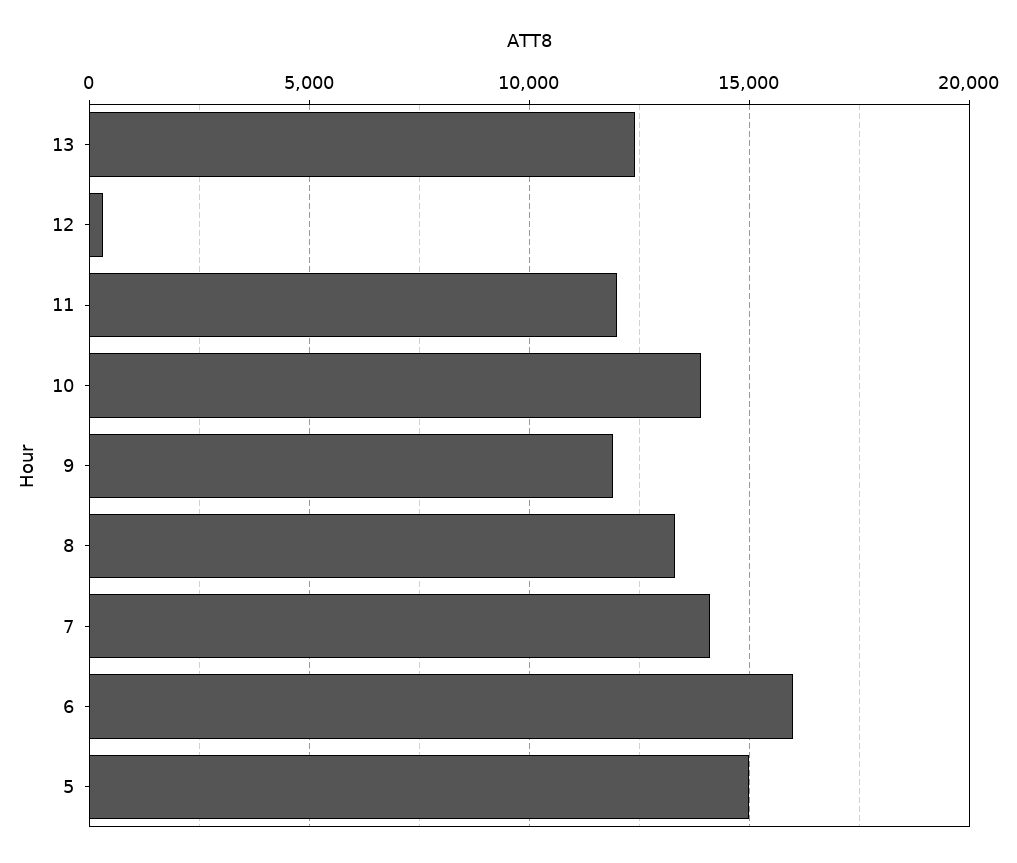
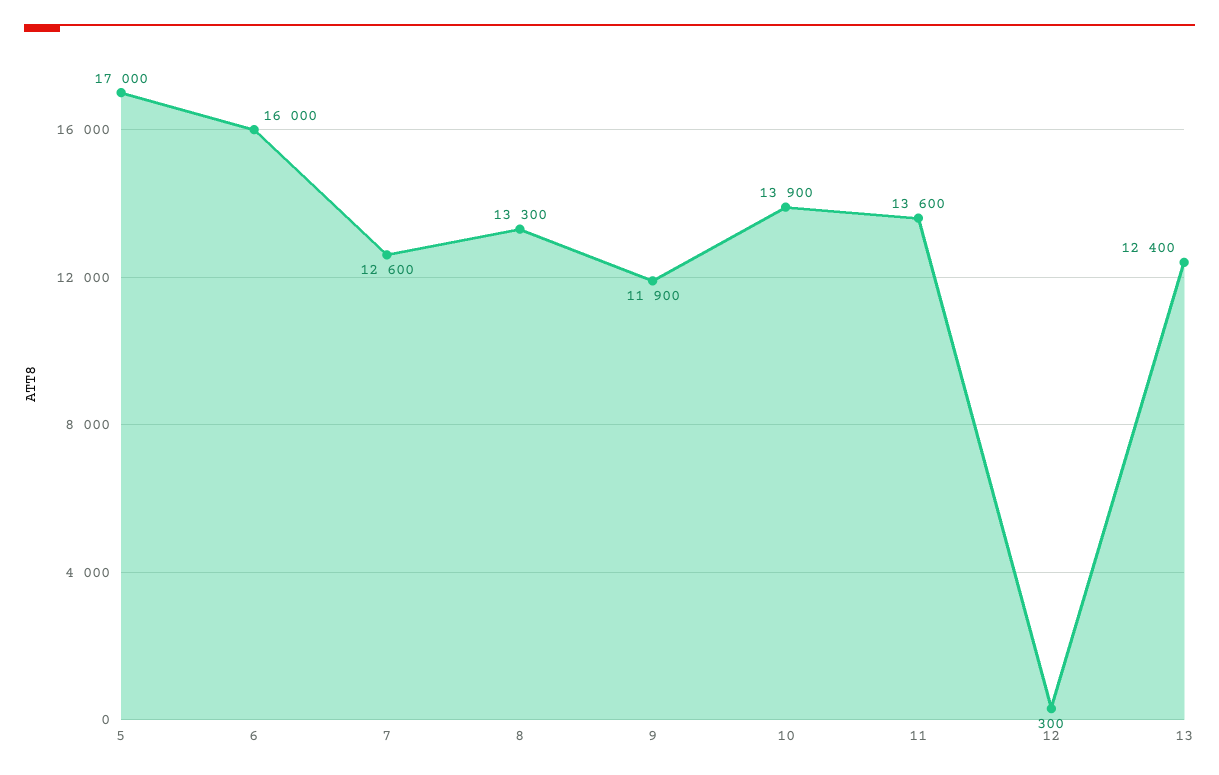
  {
    "13": 12400,
    "12": 300,
-   "11": 12000,
+   "11": 13600,
    "10": 13900,
    "9": 11900,
    "8": 13300,
-   "7": 14000,
+   "7": 12600,
    "6": 16000,
-   "5": 15000
+   "5": 17000
  }

